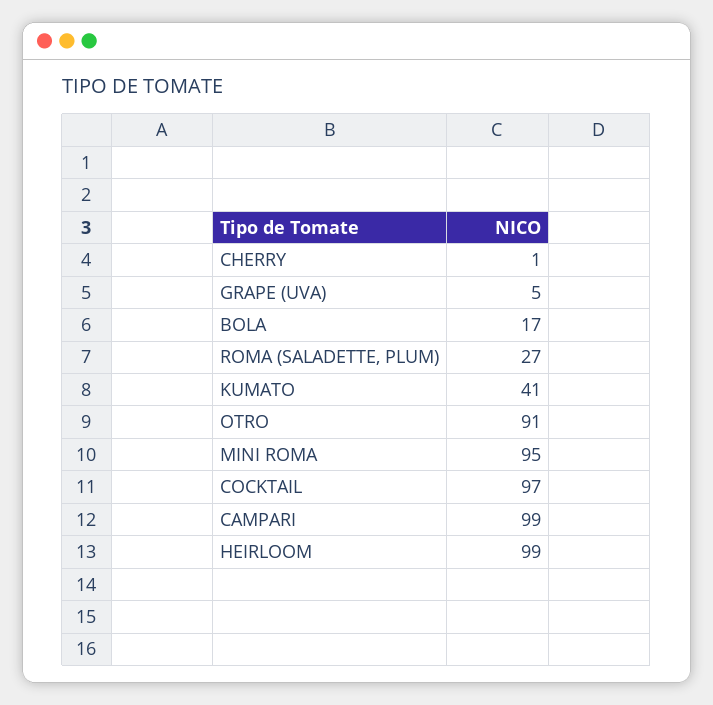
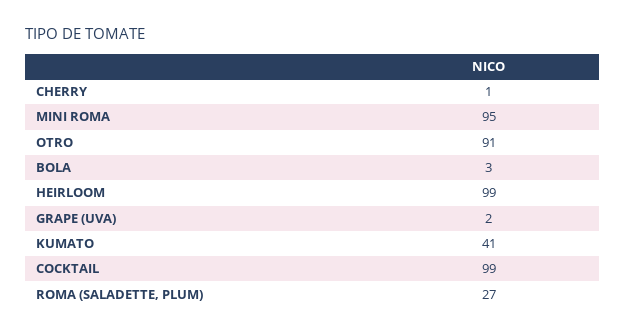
  {
    "CHERRY": 1,
-   "GRAPE (UVA)": 5,
+   "GRAPE (UVA)": 2,
-   "BOLA": 17,
+   "BOLA": 3,
    "ROMA (SALADETTE, PLUM)": 27,
    "KUMATO": 41,
    "OTRO": 91,
    "MINI ROMA": 95,
-   "COCKTAIL": 97,
+   "COCKTAIL": 99,
-   "CAMPARI": 99,
    "HEIRLOOM": 99
  }

